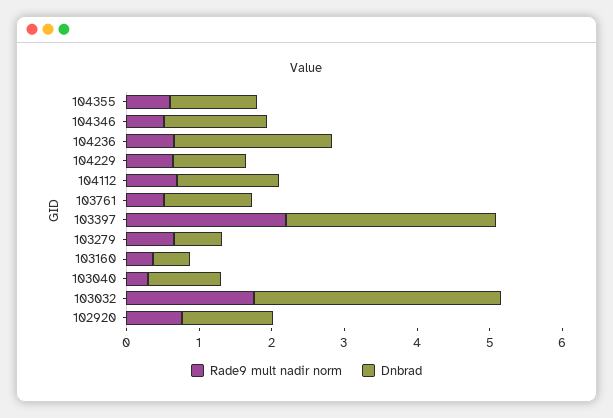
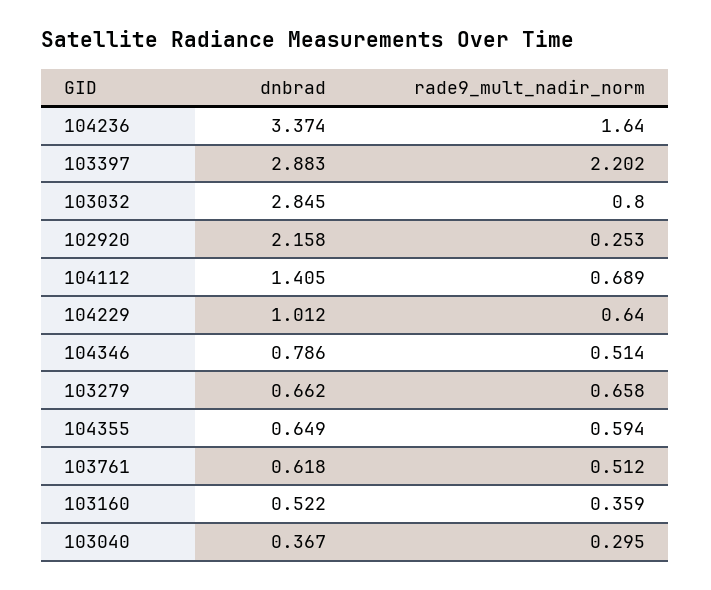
  {
    "Rade9 mult nadir norm": {
      "104355": 0.594,
      "104346": 0.514,
-     "104236": 0.6,
+     "104236": 1.64,
      "104229": 0.64,
      "104112": 0.689,
      "103761": 0.512,
      "103397": 2.202,
      "103279": 0.658,
      "103160": 0.359,
      "103040": 0.295,
-     "103032": 1.8,
+     "103032": 0.8,
-     "102920": 0.8
+     "102920": 0.253
    },
    "Dnbrad": {
-     "104355": 1.2,
+     "104355": 0.649,
-     "104346": 1.4,
+     "104346": 0.786,
-     "104236": 2.2,
+     "104236": 3.374,
      "104229": 1.012,
      "104112": 1.405,
-     "103761": 1.2,
+     "103761": 0.618,
      "103397": 2.883,
      "103279": 0.662,
      "103160": 0.522,
-     "103040": 1,
+     "103040": 0.367,
-     "103032": 3.4,
+     "103032": 2.845,
-     "102920": 1.2
+     "102920": 2.158
    }
  }

